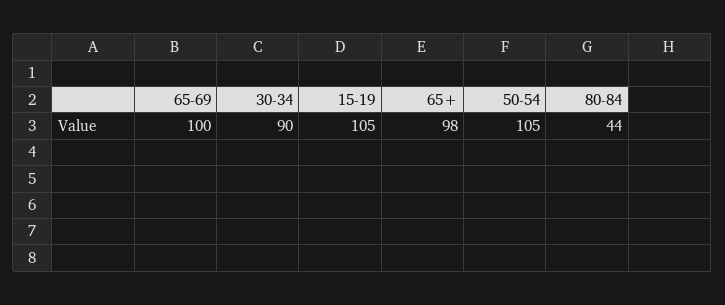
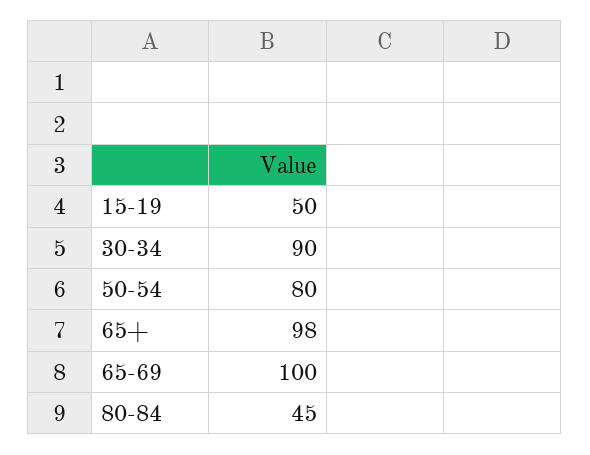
  {
    "65-69": 100,
    "30-34": 90,
-   "15-19": 105,
+   "15-19": 50,
    "65+": 98,
-   "50-54": 105,
+   "50-54": 80,
-   "80-84": 44
+   "80-84": 45
  }

